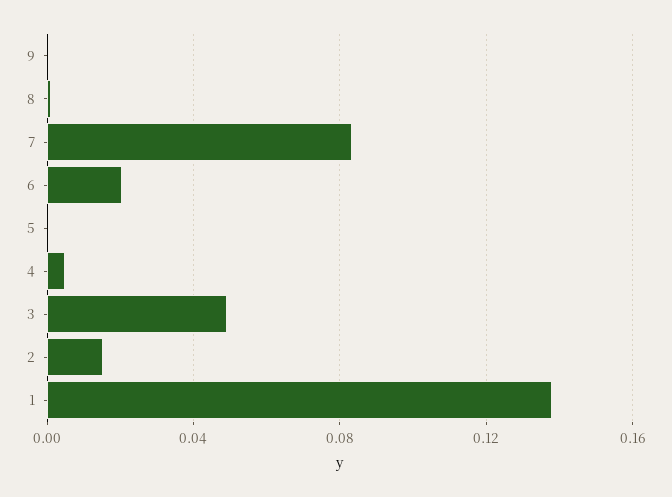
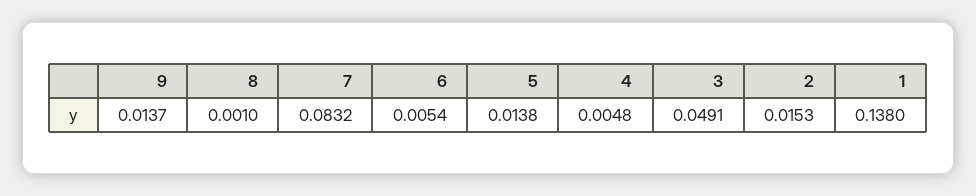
  {
-   "9": 0,
+   "9": 0.0137,
    "8": 0.001,
    "7": 0.0832,
-   "6": 0.02,
+   "6": 0.0054,
-   "5": 0,
+   "5": 0.0138,
    "4": 0.0048,
    "3": 0.0491,
    "2": 0.0153,
    "1": 0.138
  }

